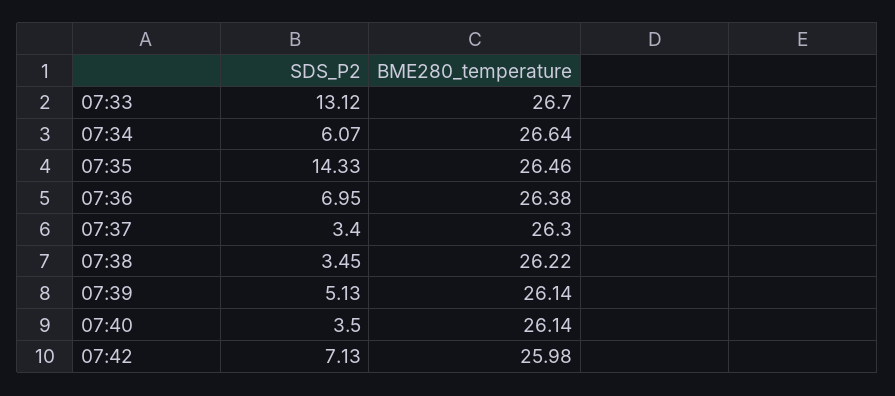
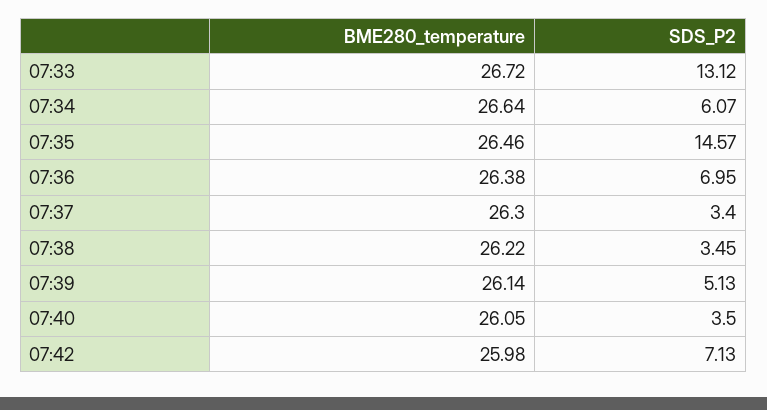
  {
    "SDS_P2": {
      "07:33": 13.12,
      "07:34": 6.07,
-     "07:35": 14.33,
+     "07:35": 14.57,
      "07:36": 6.95,
      "07:37": 3.4,
      "07:38": 3.45,
      "07:39": 5.13,
      "07:40": 3.5,
      "07:42": 7.13
    },
    "BME280_temperature": {
-     "07:33": 26.7,
+     "07:33": 26.72,
      "07:34": 26.64,
      "07:35": 26.46,
      "07:36": 26.38,
      "07:37": 26.3,
      "07:38": 26.22,
      "07:39": 26.14,
-     "07:40": 26.14,
+     "07:40": 26.05,
      "07:42": 25.98
    }
  }

